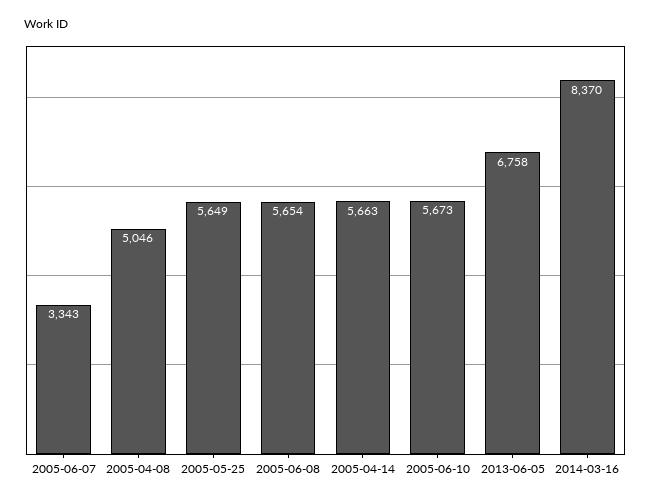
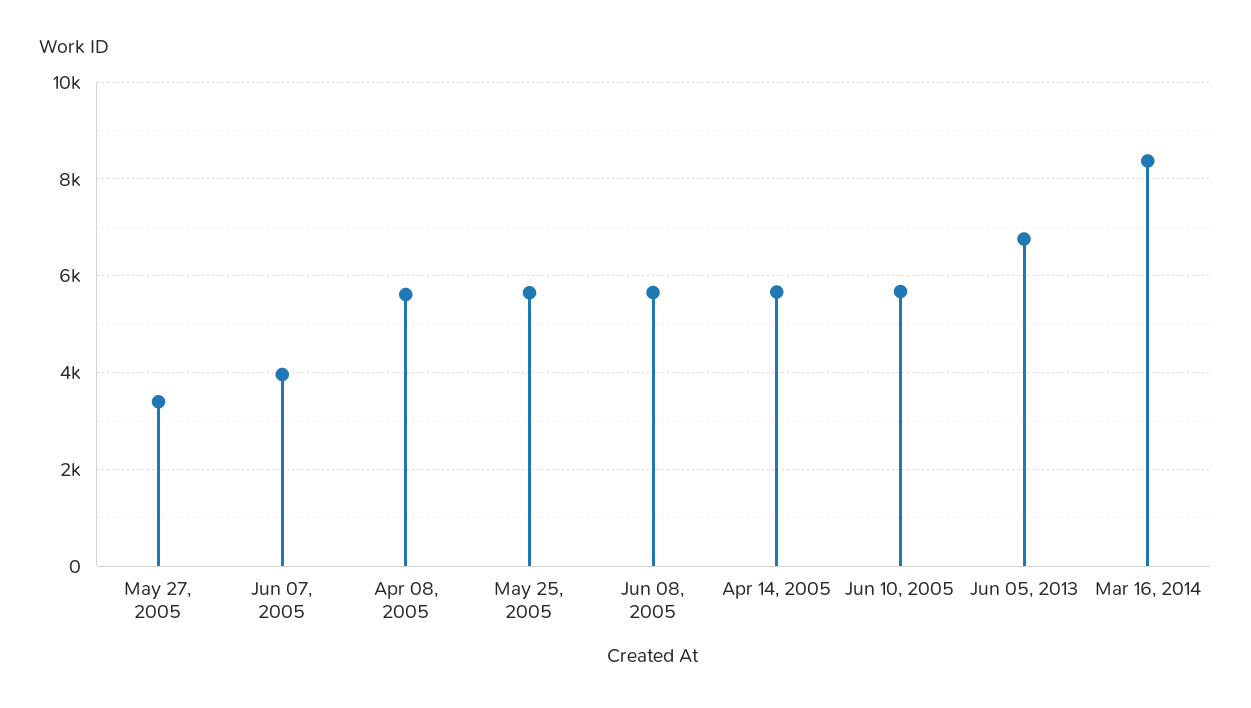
  {
-   "2005-06-07": 3343,
+   "2005-06-07": 4000,
-   "2005-04-08": 5046,
+   "2005-04-08": 5600,
    "2005-05-25": 5649,
    "2005-06-08": 5654,
    "2005-04-14": 5663,
    "2005-06-10": 5673,
    "2013-06-05": 6758,
-   "2014-03-16": 8370
+   "2014-03-16": 8370,
+   "May 27, 2005": 3400
  }

